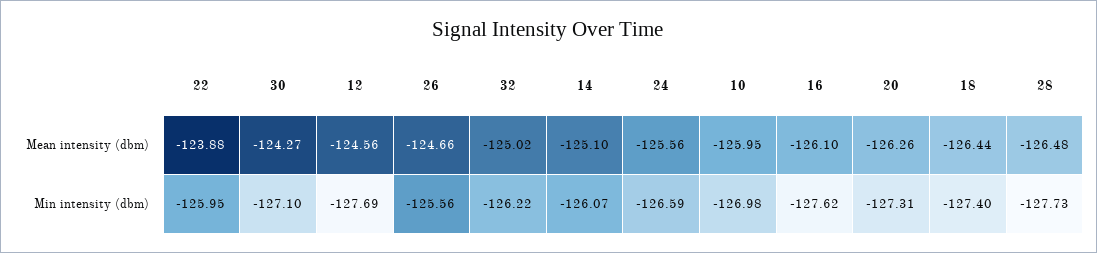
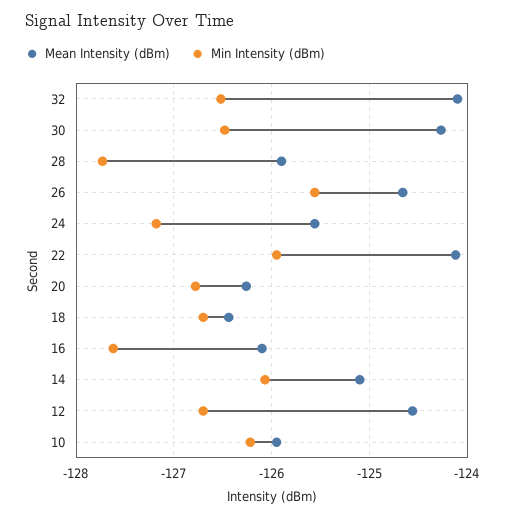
  {
    "Mean intensity (dbm)": {
-     "22": -123.88,
+     "22": -124.1,
      "30": -124.27,
      "12": -124.56,
      "26": -124.66,
-     "32": -125.02,
+     "32": -124.1,
      "14": -125.1,
      "24": -125.56,
      "10": -125.95,
      "16": -126.1,
      "20": -126.26,
      "18": -126.44,
-     "28": -126.48
+     "28": -125.9
    },
    "Min intensity (dbm)": {
      "22": -125.95,
-     "30": -127.1,
+     "30": -126.5,
-     "12": -127.69,
+     "12": -126.7,
      "26": -125.56,
-     "32": -126.22,
+     "32": -126.5,
      "14": -126.07,
-     "24": -126.59,
+     "24": -127.2,
-     "10": -126.98,
+     "10": -126.2,
      "16": -127.62,
-     "20": -127.31,
+     "20": -126.8,
-     "18": -127.4,
+     "18": -126.7,
      "28": -127.73
    }
  }

